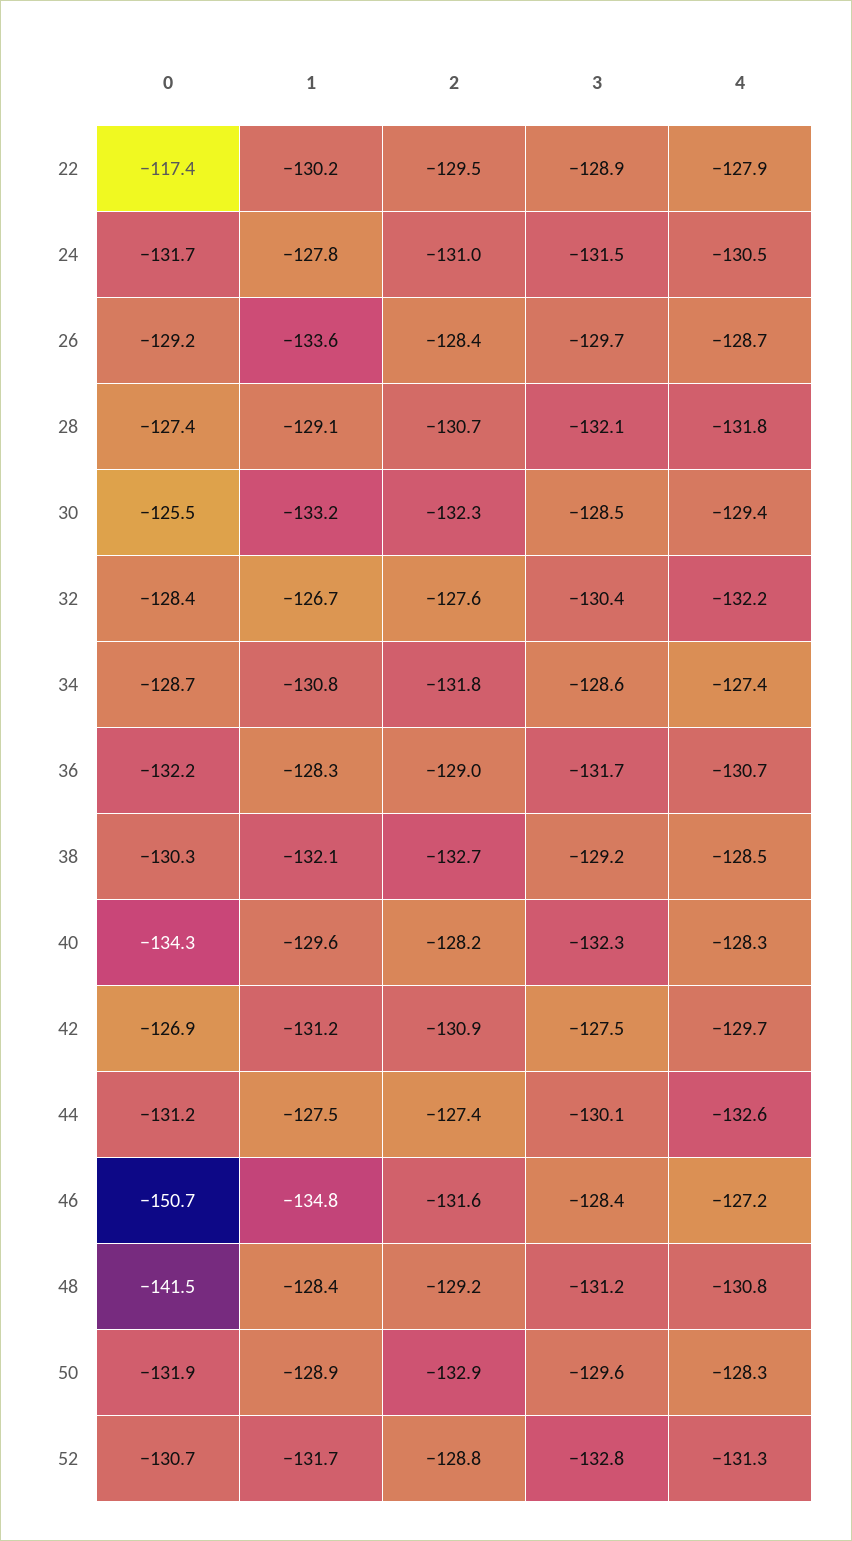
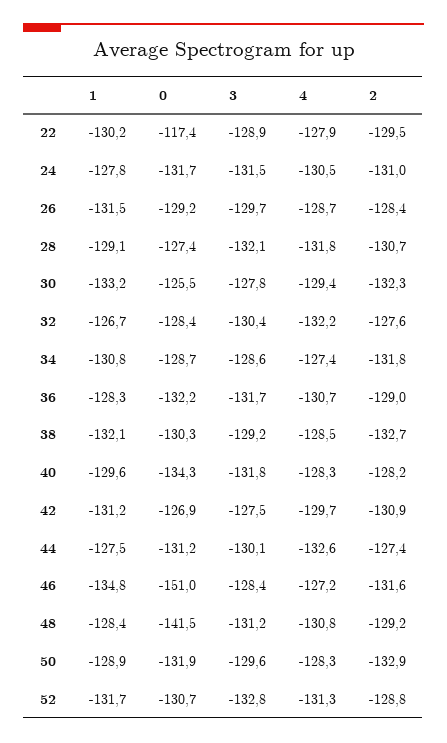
  {
    "0": {
      "22": -117.4,
      "24": -131.7,
      "26": -129.2,
      "28": -127.4,
      "30": -125.5,
      "32": -128.4,
      "34": -128.7,
      "36": -132.2,
      "38": -130.3,
      "40": -134.3,
      "42": -126.9,
      "44": -131.2,
-     "46": -150.7,
+     "46": -151,
      "48": -141.5,
      "50": -131.9,
      "52": -130.7
    },
    "1": {
      "22": -130.2,
      "24": -127.8,
-     "26": -133.6,
+     "26": -131.5,
      "28": -129.1,
      "30": -133.2,
      "32": -126.7,
      "34": -130.8,
      "36": -128.3,
      "38": -132.1,
      "40": -129.6,
      "42": -131.2,
      "44": -127.5,
      "46": -134.8,
      "48": -128.4,
      "50": -128.9,
      "52": -131.7
    },
    "2": {
      "22": -129.5,
      "24": -131,
      "26": -128.4,
      "28": -130.7,
      "30": -132.3,
      "32": -127.6,
      "34": -131.8,
      "36": -129,
      "38": -132.7,
      "40": -128.2,
      "42": -130.9,
      "44": -127.4,
      "46": -131.6,
      "48": -129.2,
      "50": -132.9,
      "52": -128.8
    },
    "3": {
      "22": -128.9,
      "24": -131.5,
      "26": -129.7,
      "28": -132.1,
-     "30": -128.5,
+     "30": -127.8,
      "32": -130.4,
      "34": -128.6,
      "36": -131.7,
      "38": -129.2,
-     "40": -132.3,
+     "40": -131.8,
      "42": -127.5,
      "44": -130.1,
      "46": -128.4,
      "48": -131.2,
      "50": -129.6,
      "52": -132.8
    },
    "4": {
      "22": -127.9,
      "24": -130.5,
      "26": -128.7,
      "28": -131.8,
      "30": -129.4,
      "32": -132.2,
      "34": -127.4,
      "36": -130.7,
      "38": -128.5,
      "40": -128.3,
      "42": -129.7,
      "44": -132.6,
      "46": -127.2,
      "48": -130.8,
      "50": -128.3,
      "52": -131.3
    }
  }

